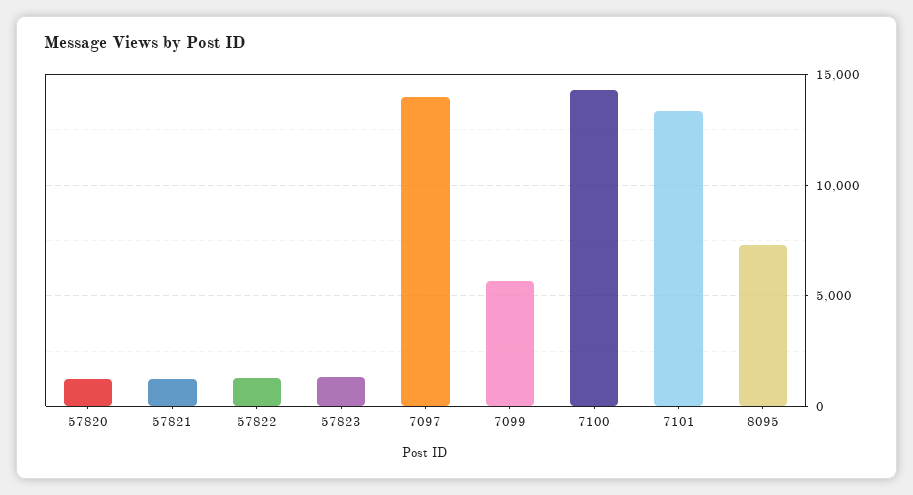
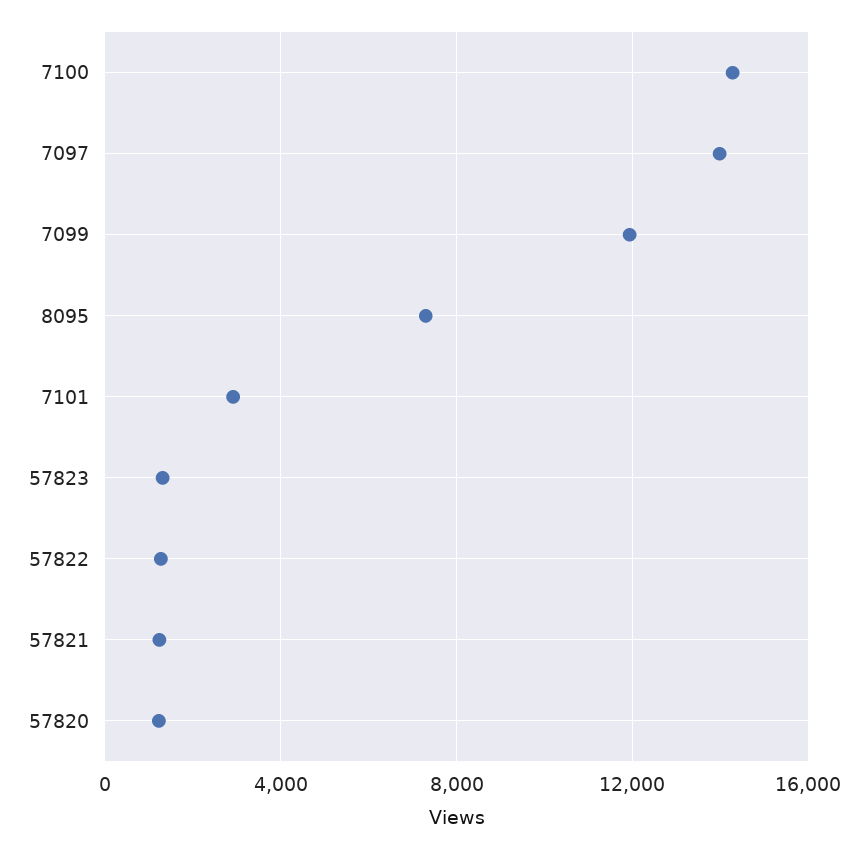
  {
    "57820": 1000,
    "57821": 1000,
    "57822": 1500,
    "57823": 1500,
    "7097": 14000,
-   "7099": 5500,
+   "7099": 12000,
    "7100": 14500,
-   "7101": 13500,
+   "7101": 3000,
    "8095": 7500
  }

